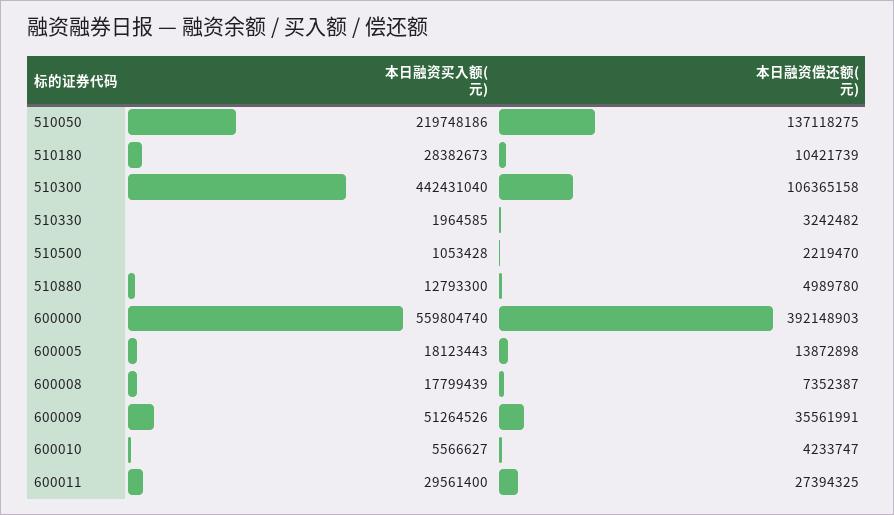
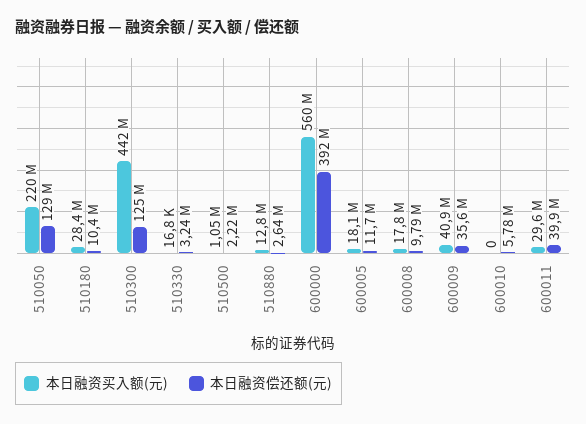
  {
    "本日融资买入额(元)": {
      "510050": 219748186,
      "510180": 28382673,
      "510300": 442431040,
-     "510330": 1964585,
+     "510330": 16800,
      "510500": 1053428,
      "510880": 12793300,
      "600000": 559804740,
      "600005": 18123443,
      "600008": 17799439,
-     "600009": 51264526,
+     "600009": 40900000,
-     "600010": 5566627,
+     "600010": 0,
      "600011": 29561400
    },
    "本日融资偿还额(元)": {
-     "510050": 137118275,
+     "510050": 129000000,
      "510180": 10421739,
-     "510300": 106365158,
+     "510300": 125000000,
      "510330": 3242482,
      "510500": 2219470,
-     "510880": 4989780,
+     "510880": 2640000,
      "600000": 392148903,
-     "600005": 13872898,
+     "600005": 11700000,
-     "600008": 7352387,
+     "600008": 9790000,
      "600009": 35561991,
-     "600010": 4233747,
+     "600010": 5780000,
-     "600011": 27394325
+     "600011": 39900000
    }
  }

